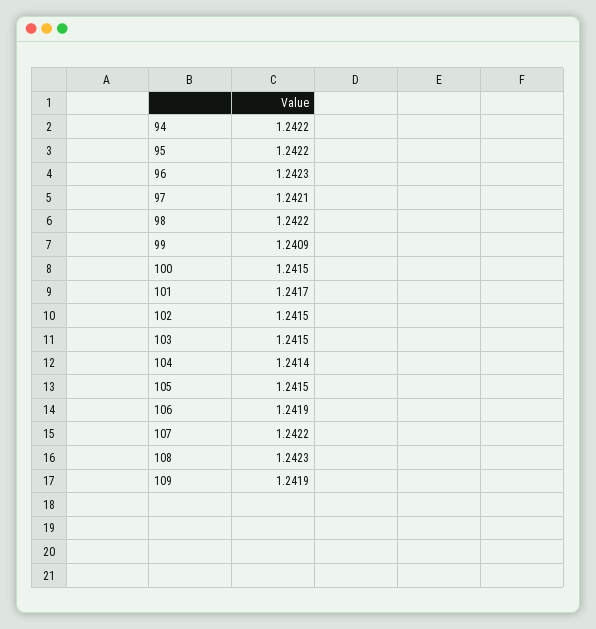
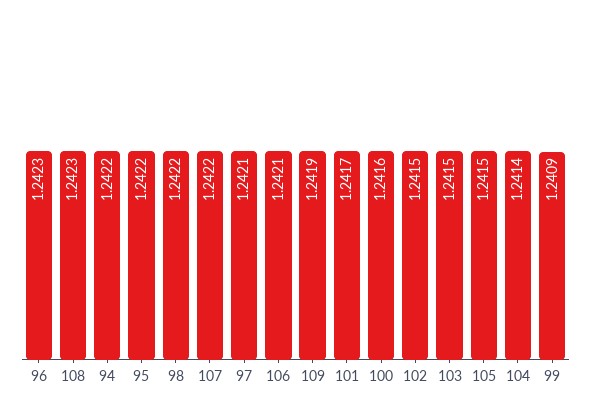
  {
    "94": 1.2422,
    "95": 1.2422,
    "96": 1.2423,
    "97": 1.2421,
    "98": 1.2422,
    "99": 1.2409,
-   "100": 1.2415,
+   "100": 1.2416,
    "101": 1.2417,
    "102": 1.2415,
    "103": 1.2415,
    "104": 1.2414,
    "105": 1.2415,
-   "106": 1.2419,
+   "106": 1.2421,
    "107": 1.2422,
    "108": 1.2423,
    "109": 1.2419
  }

